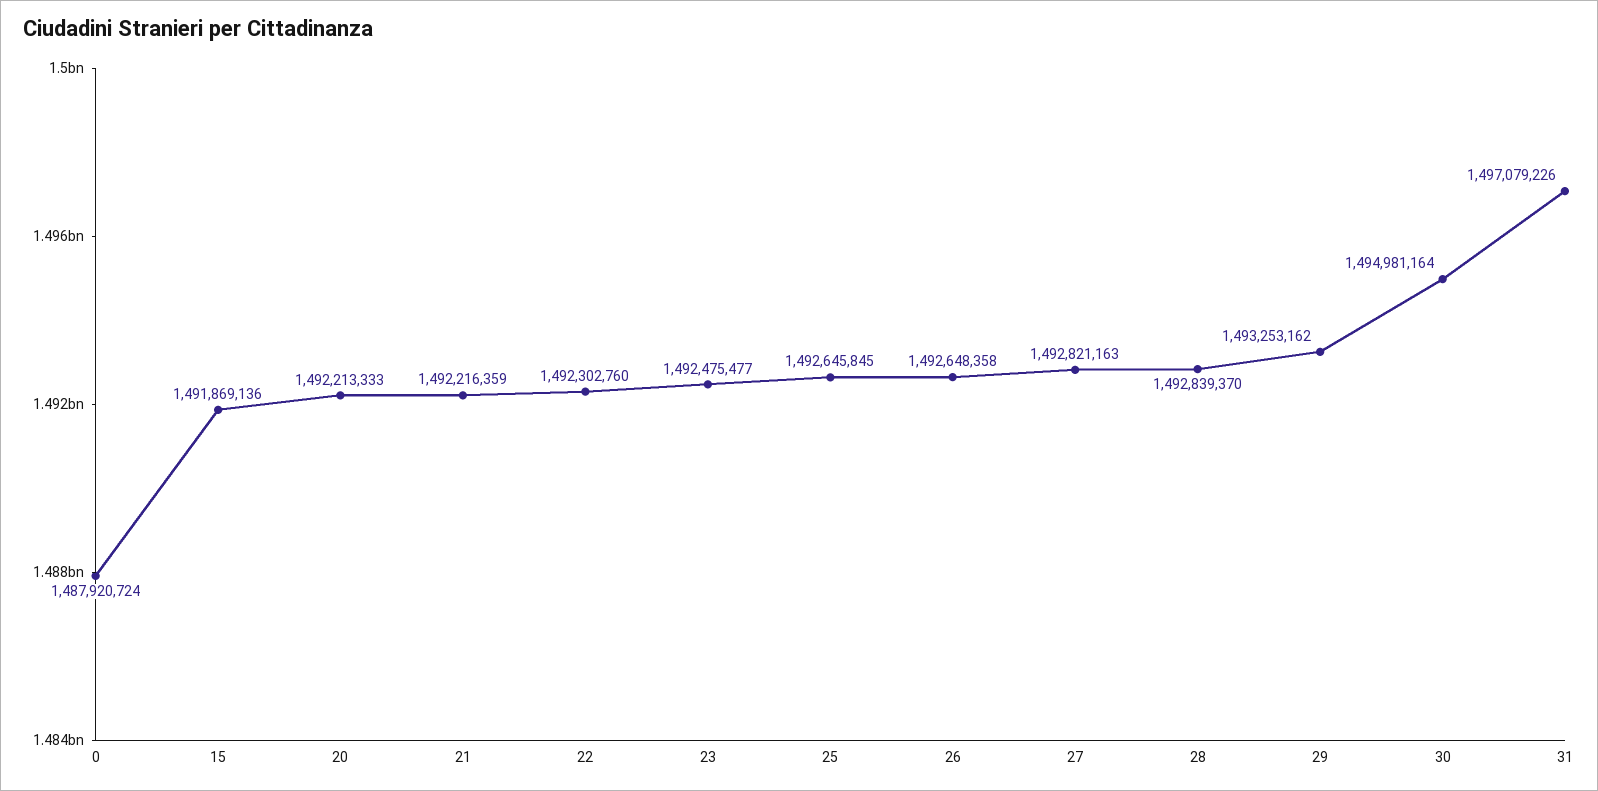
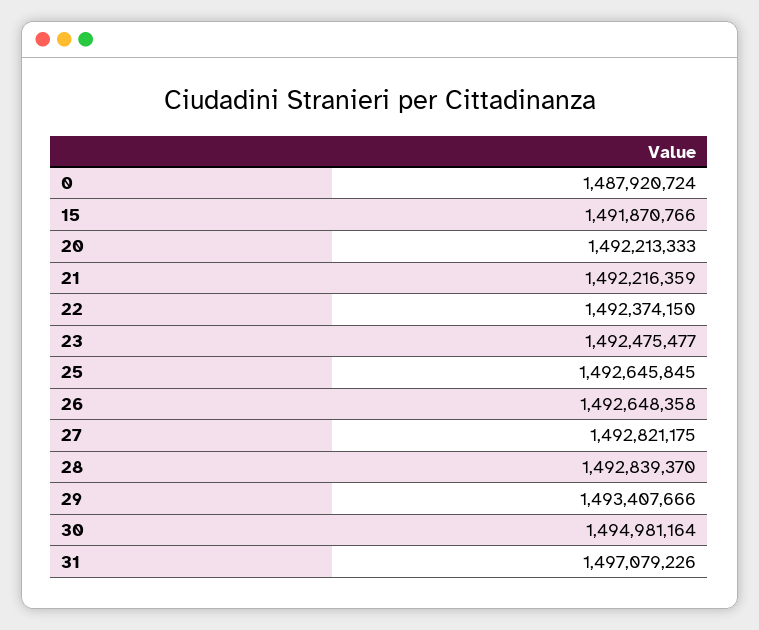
  {
    "0": 1487920724,
-   "15": 1491869136,
+   "15": 1491870766,
    "20": 1492213333,
    "21": 1492216359,
-   "22": 1492302760,
+   "22": 1492374150,
    "23": 1492475477,
    "25": 1492645845,
    "26": 1492648358,
-   "27": 1492821163,
+   "27": 1492821175,
    "28": 1492839370,
-   "29": 1493253162,
+   "29": 1493407666,
    "30": 1494981164,
    "31": 1497079226
  }

